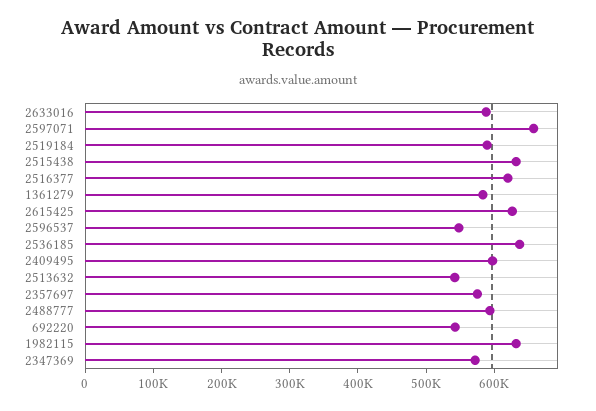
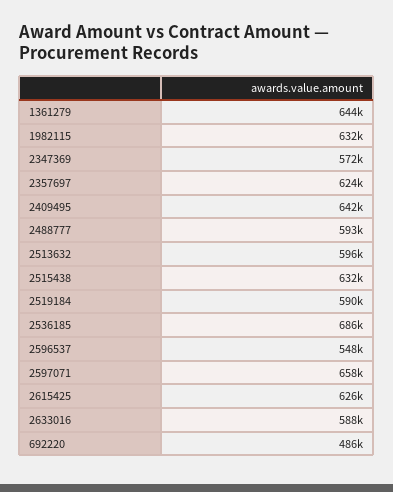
  {
    "2633016": 588000,
    "2597071": 658000,
    "2519184": 590000,
    "2515438": 632000,
-   "2516377": 620000,
-   "1361279": 580000,
+   "1361279": 644000,
    "2615425": 626000,
    "2596537": 548000,
-   "2536185": 640000,
+   "2536185": 686000,
-   "2409495": 600000,
+   "2409495": 642000,
-   "2513632": 540000,
+   "2513632": 596000,
-   "2357697": 580000,
+   "2357697": 624000,
    "2488777": 593000,
-   "692220": 540000,
+   "692220": 486000,
    "1982115": 632000,
    "2347369": 572000
  }

